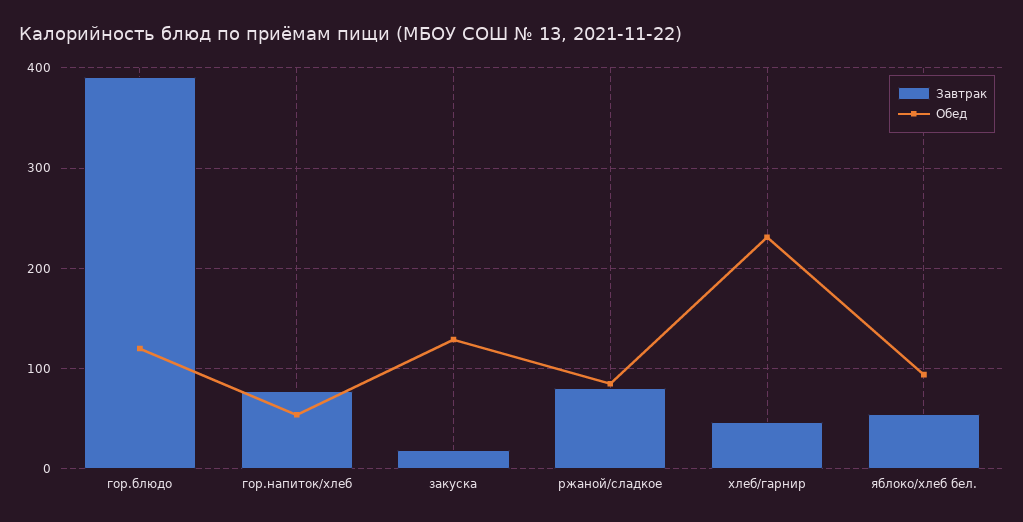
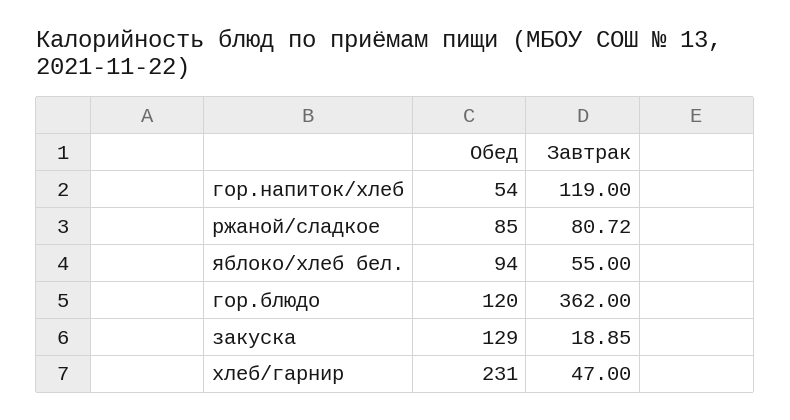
  {
    "Завтрак": {
-     "гор.блюдо": 390,
+     "гор.блюдо": 362,
-     "гор.напиток/хлеб": 80,
+     "гор.напиток/хлеб": 119,
      "закуска": 18.85,
      "ржаной/сладкое": 80.72,
      "хлеб/гарнир": 47,
      "яблоко/хлеб бел.": 55
    },
    "Обед": {
      "гор.блюдо": 120,
      "гор.напиток/хлеб": 54,
      "закуска": 129,
      "ржаной/сладкое": 85,
      "хлеб/гарнир": 231,
      "яблоко/хлеб бел.": 94
    }
  }

